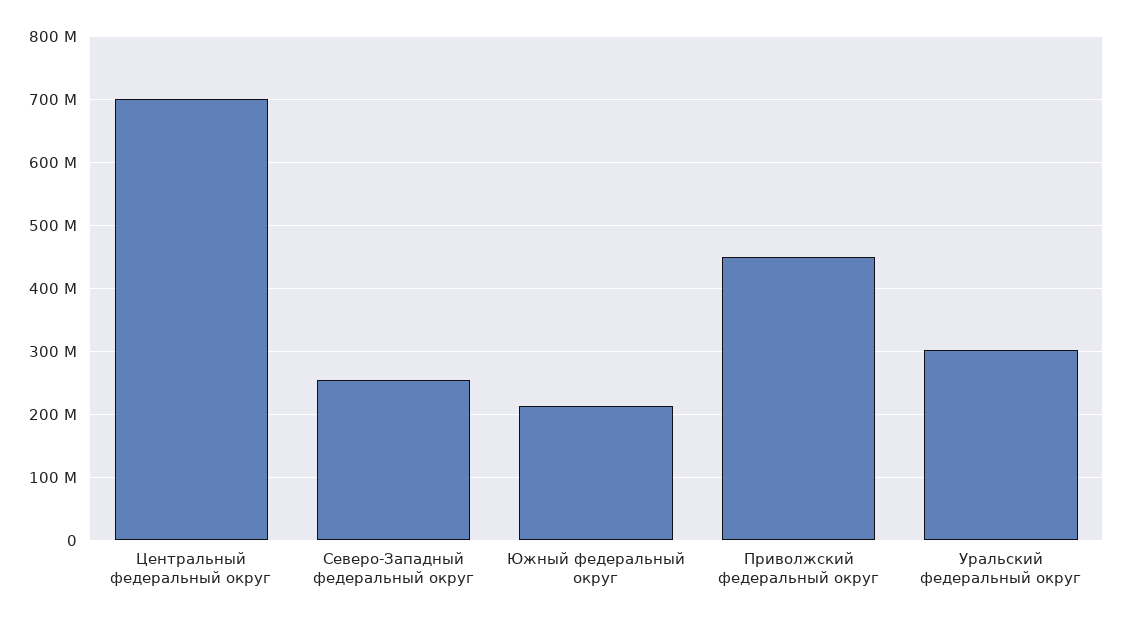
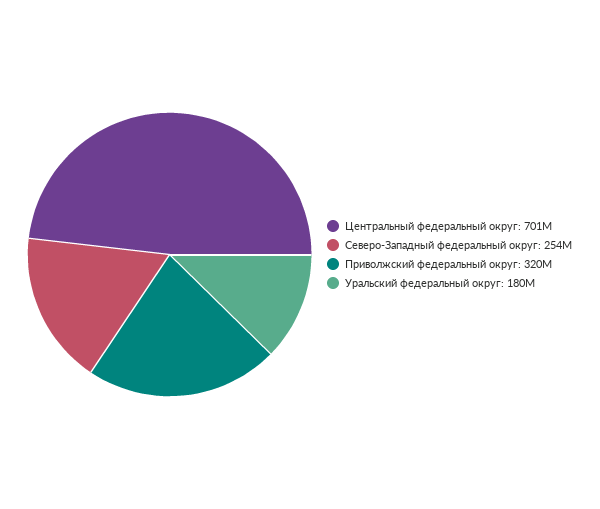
  {
    "Центральный федеральный округ": 701000000,
    "Северо-Западный федеральный округ": 254000000,
-   "Южный федеральный округ": 210000000,
-   "Приволжский федеральный округ": 450000000,
+   "Приволжский федеральный округ": 320000000,
-   "Уральский федеральный округ": 300000000
+   "Уральский федеральный округ": 180000000
  }

